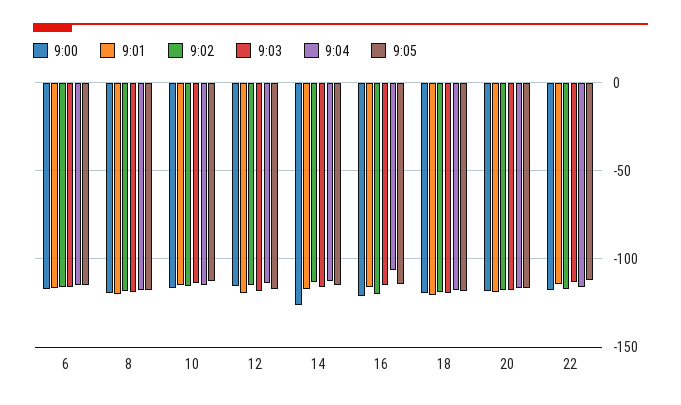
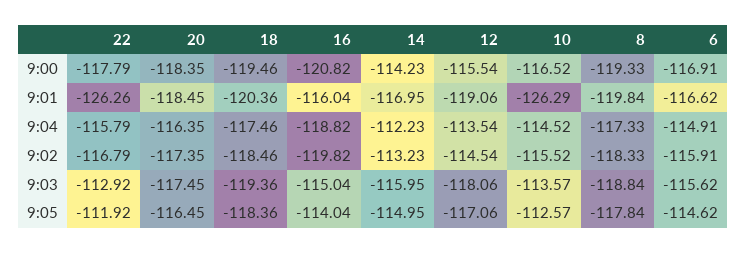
  {
    "9:00": {
      "6": -116.91,
      "8": -119.33,
      "10": -116.52,
      "12": -115.54,
-     "14": -125,
+     "14": -114.23,
      "16": -120.82,
      "18": -119.46,
      "20": -118.35,
      "22": -117.79
    },
    "9:01": {
      "6": -116.62,
      "8": -119.84,
-     "10": -115,
+     "10": -126.29,
      "12": -119.06,
      "14": -116.95,
      "16": -116.04,
      "18": -120.36,
      "20": -118.45,
-     "22": -115
+     "22": -126.26
    },
    "9:02": {
      "6": -115.91,
      "8": -118.33,
      "10": -115.52,
      "12": -114.54,
      "14": -113.23,
      "16": -119.82,
      "18": -118.46,
      "20": -117.35,
      "22": -116.79
    },
    "9:03": {
      "6": -115.62,
      "8": -118.84,
      "10": -113.57,
      "12": -118.06,
      "14": -115.95,
      "16": -115.04,
      "18": -119.36,
      "20": -117.45,
      "22": -112.92
    },
    "9:04": {
      "6": -114.91,
      "8": -117.33,
      "10": -114.52,
      "12": -113.54,
      "14": -112.23,
-     "16": -105,
+     "16": -118.82,
      "18": -117.46,
      "20": -116.35,
      "22": -115.79
    },
    "9:05": {
      "6": -114.62,
      "8": -117.84,
      "10": -112.57,
      "12": -117.06,
      "14": -114.95,
      "16": -114.04,
      "18": -118.36,
      "20": -116.45,
      "22": -111.92
    }
  }

